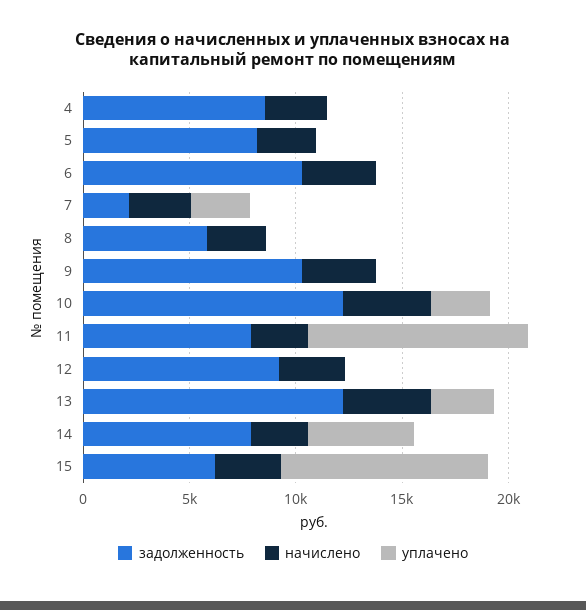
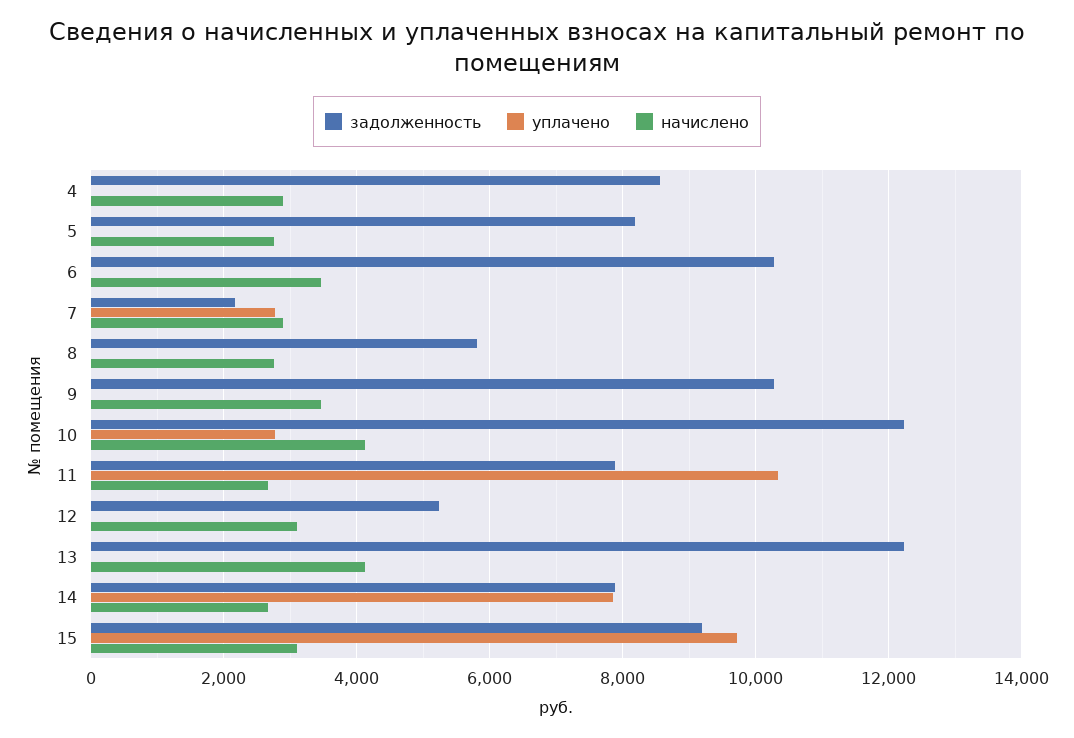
  {
    "задолженность": {
      "4": 8600,
      "5": 8200,
      "6": 10200,
      "7": 2200,
      "8": 5800,
      "9": 10200,
      "10": 12200,
      "11": 7800,
-     "12": 9000,
+     "12": 5200,
      "13": 12200,
      "14": 7800,
-     "15": 6000
+     "15": 9200
    },
    "начислено": {
      "4": 2800,
      "5": 2800,
      "6": 3400,
      "7": 2800,
      "8": 2800,
      "9": 3400,
      "10": 4200,
      "11": 2600,
      "12": 3200,
      "13": 4200,
      "14": 2600,
      "15": 3200
    },
    "уплачено": {
      "4": 0,
      "5": 0,
      "6": 0,
      "7": 2800,
      "8": 0,
      "9": 0,
      "10": 2800,
      "11": 10400,
      "12": 0,
-     "13": 3000,
+     "13": 0,
-     "14": 5000,
+     "14": 7800,
      "15": 9800
    }
  }

